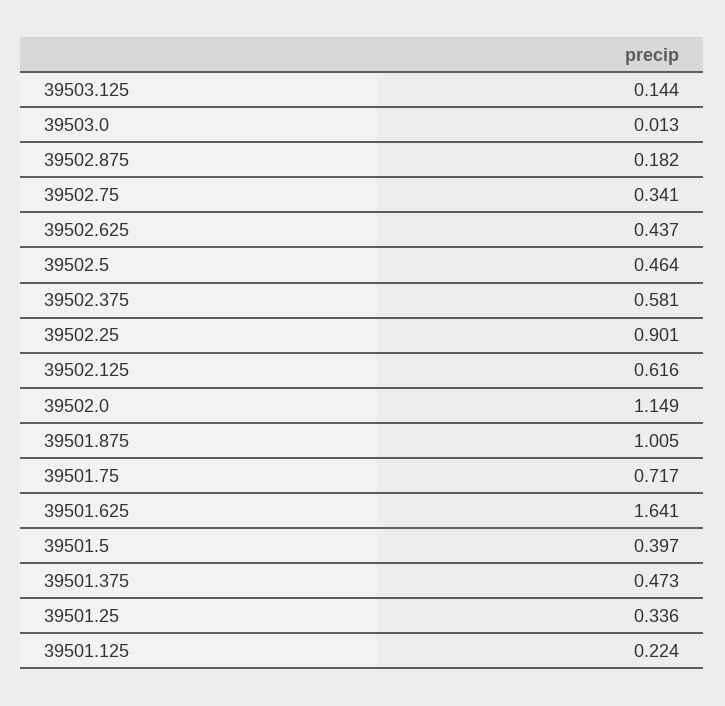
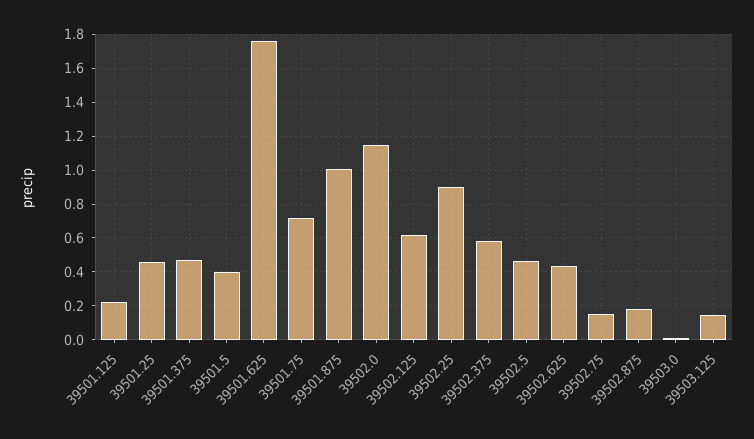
  {
    "39503.125": 0.144,
    "39503.0": 0.013,
    "39502.875": 0.182,
-   "39502.75": 0.341,
+   "39502.75": 0.15,
    "39502.625": 0.437,
    "39502.5": 0.464,
    "39502.375": 0.581,
    "39502.25": 0.901,
    "39502.125": 0.616,
    "39502.0": 1.149,
    "39501.875": 1.005,
    "39501.75": 0.717,
-   "39501.625": 1.641,
+   "39501.625": 1.75,
    "39501.5": 0.397,
    "39501.375": 0.473,
-   "39501.25": 0.336,
+   "39501.25": 0.45,
    "39501.125": 0.224
  }

